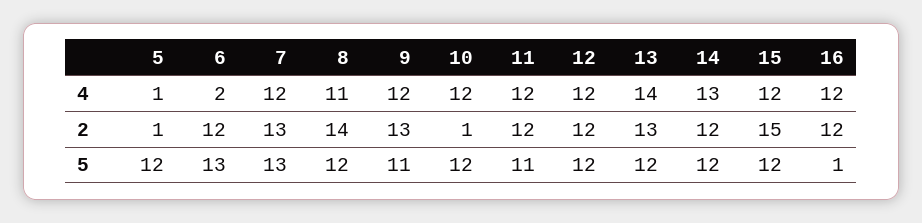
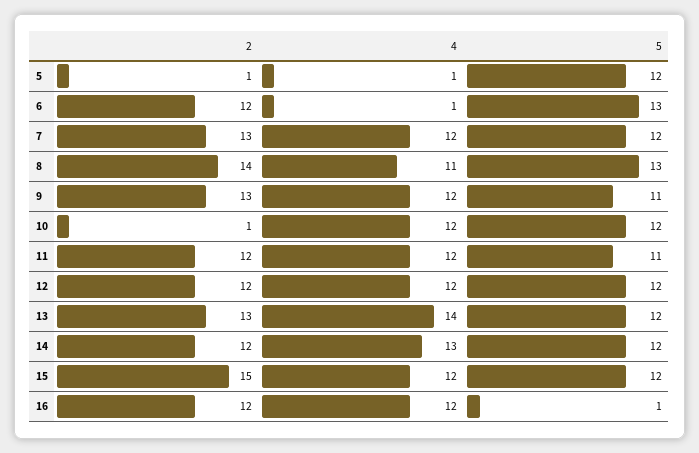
  {
    "5": {
      "4": 1,
      "2": 1,
      "5": 12
    },
    "6": {
-     "4": 2,
+     "4": 1,
      "2": 12,
      "5": 13
    },
    "7": {
      "4": 12,
      "2": 13,
-     "5": 13
+     "5": 12
    },
    "8": {
      "4": 11,
      "2": 14,
-     "5": 12
+     "5": 13
    },
    "9": {
      "4": 12,
      "2": 13,
      "5": 11
    },
    "10": {
      "4": 12,
      "2": 1,
      "5": 12
    },
    "11": {
      "4": 12,
      "2": 12,
      "5": 11
    },
    "12": {
      "4": 12,
      "2": 12,
      "5": 12
    },
    "13": {
      "4": 14,
      "2": 13,
      "5": 12
    },
    "14": {
      "4": 13,
      "2": 12,
      "5": 12
    },
    "15": {
      "4": 12,
      "2": 15,
      "5": 12
    },
    "16": {
      "4": 12,
      "2": 12,
      "5": 1
    }
  }

